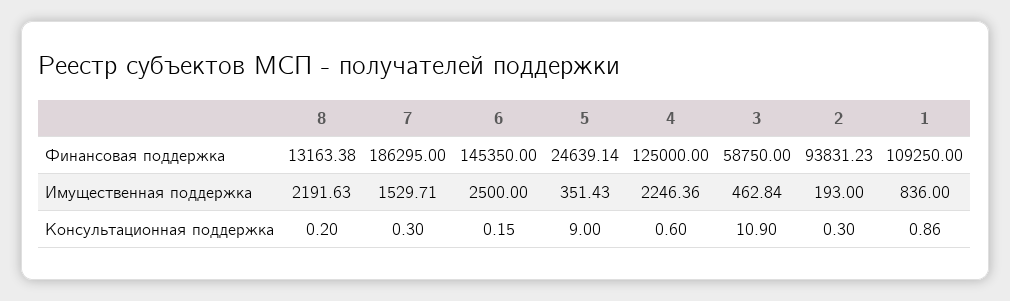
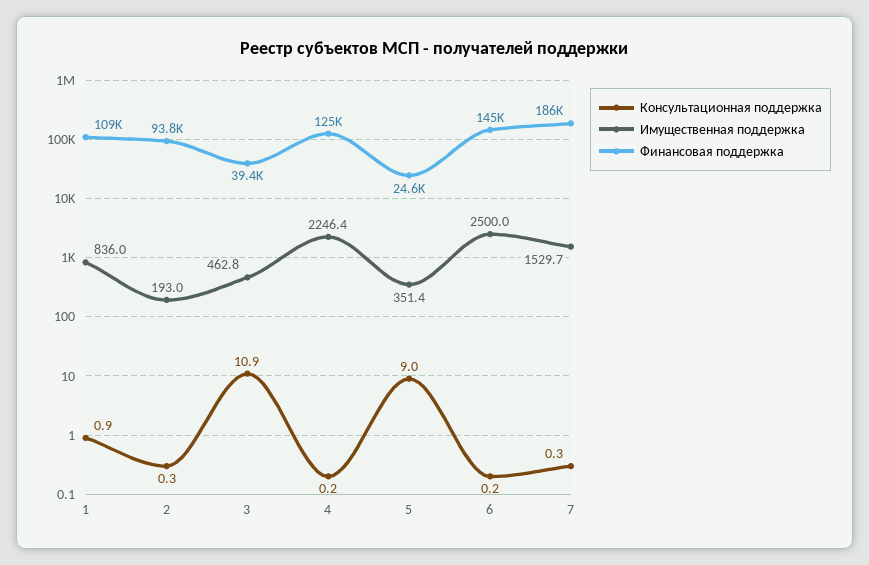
  {
    "Финансовая поддержка": {
-     "8": 13163.38,
      "7": 186295,
      "6": 145350,
      "5": 24639.14,
      "4": 125000,
-     "3": 58750,
+     "3": 39400,
      "2": 93831.23,
      "1": 109250
    },
    "Имущественная поддержка": {
-     "8": 2191.63,
      "7": 1529.71,
      "6": 2500,
      "5": 351.43,
      "4": 2246.36,
      "3": 462.84,
      "2": 193,
      "1": 836
    },
    "Консультационная поддержка": {
-     "8": 0.2,
      "7": 0.3,
      "6": 0.15,
      "5": 9,
-     "4": 0.6,
+     "4": 0.2,
      "3": 10.9,
      "2": 0.3,
      "1": 0.86
    }
  }

